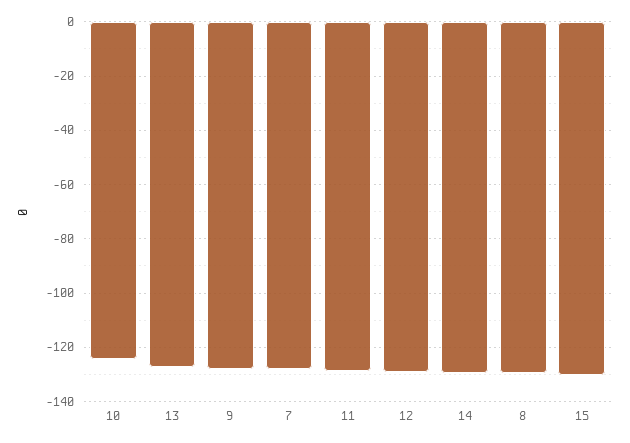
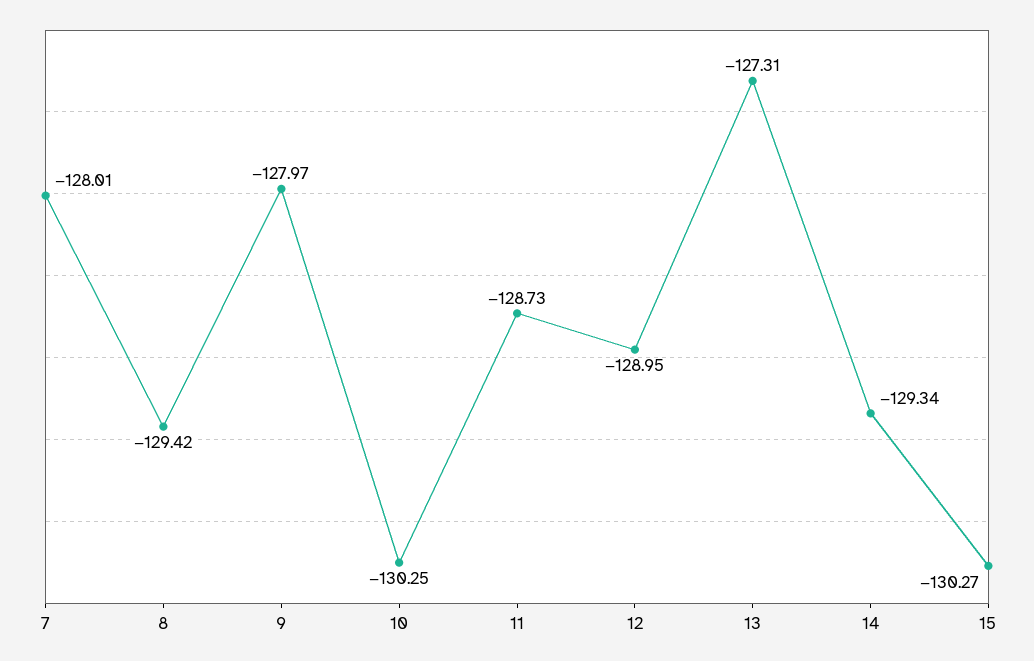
  {
-   "10": -125,
+   "10": -130.25,
    "13": -127.31,
    "9": -127.97,
    "7": -128.01,
    "11": -128.73,
    "12": -128.95,
    "14": -129.34,
    "8": -129.42,
    "15": -130.27
  }

